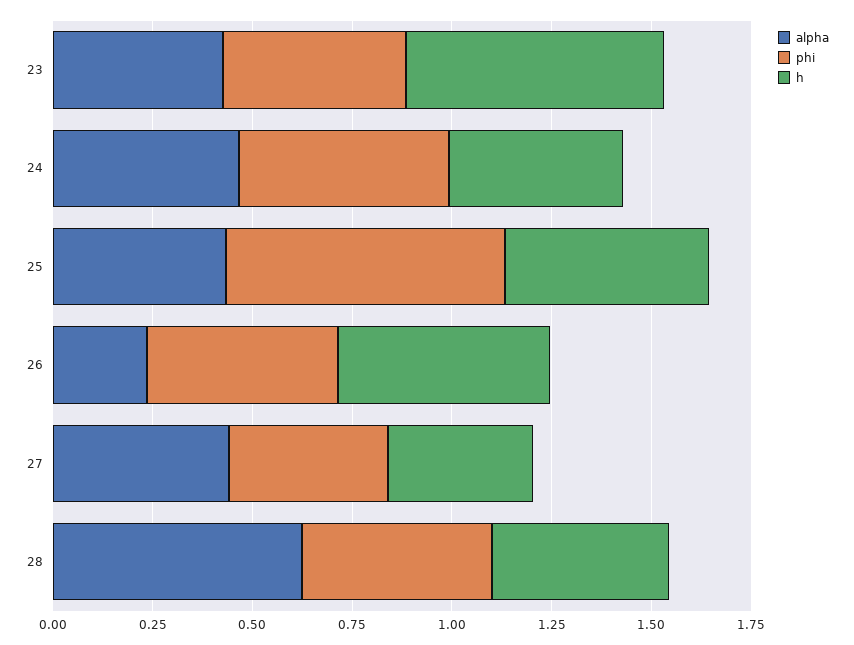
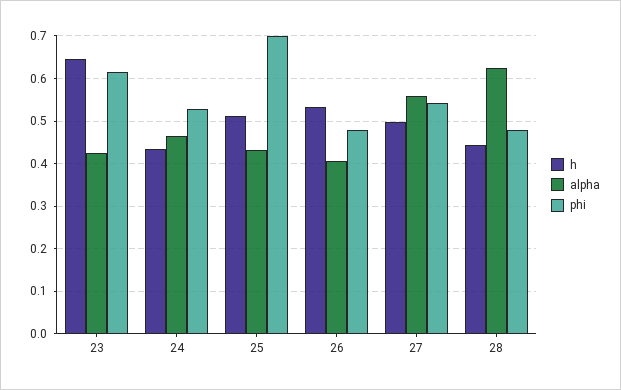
  {
    "alpha": {
      "23": 0.42,
      "24": 0.46,
      "25": 0.44,
-     "26": 0.25,
+     "26": 0.4,
-     "27": 0.45,
+     "27": 0.56,
      "28": 0.62
    },
    "phi": {
-     "23": 0.45,
+     "23": 0.62,
      "24": 0.52,
      "25": 0.7,
      "26": 0.48,
-     "27": 0.4,
+     "27": 0.54,
      "28": 0.48
    },
    "h": {
      "23": 0.64,
      "24": 0.44,
      "25": 0.52,
      "26": 0.54,
-     "27": 0.35,
+     "27": 0.5,
      "28": 0.44
    }
  }

